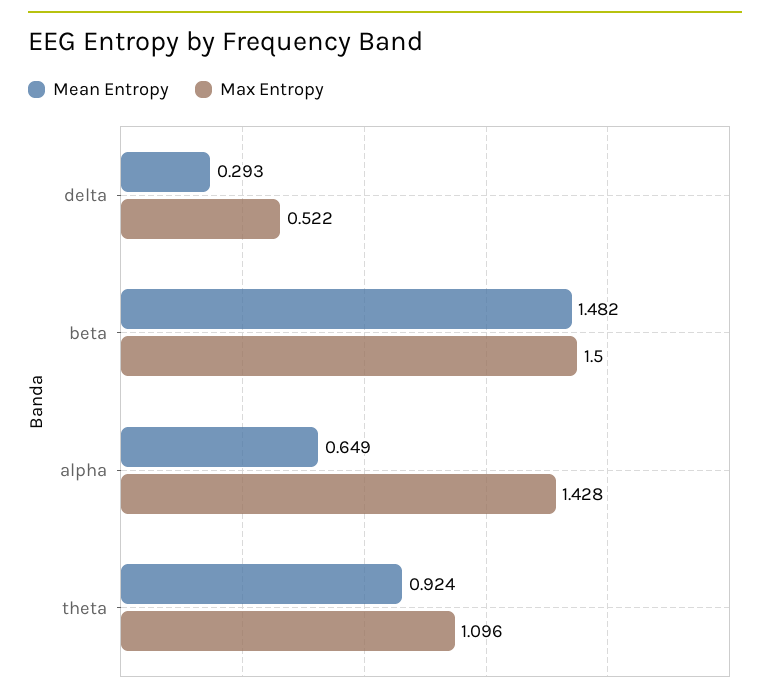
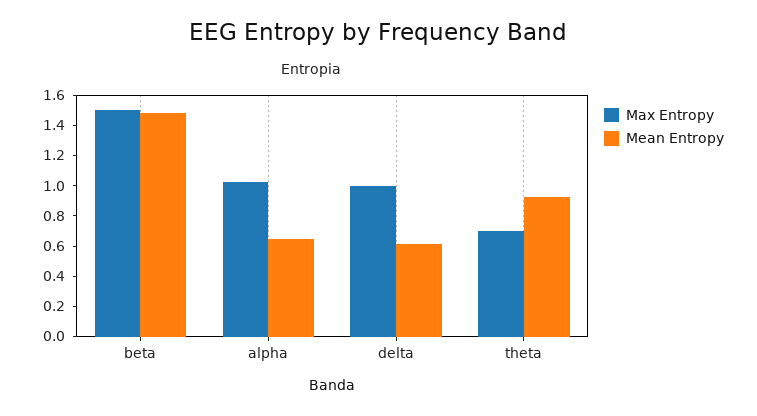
  {
    "Mean Entropy": {
-     "delta": 0.293,
+     "delta": 0.6,
      "beta": 1.482,
      "alpha": 0.649,
      "theta": 0.924
    },
    "Max Entropy": {
-     "delta": 0.522,
+     "delta": 1,
      "beta": 1.5,
-     "alpha": 1.428,
+     "alpha": 1,
-     "theta": 1.096
+     "theta": 0.7
    }
  }

